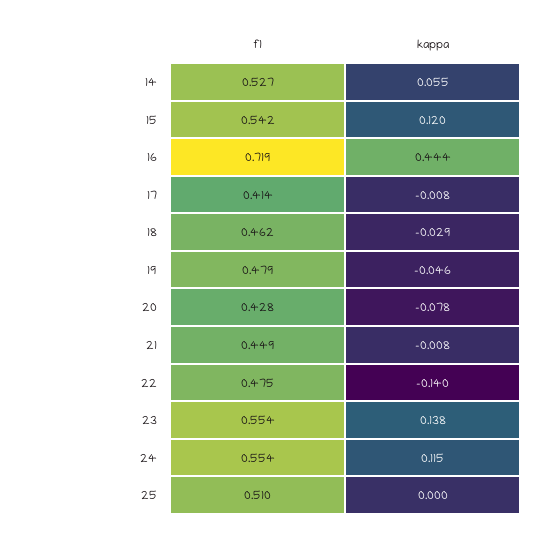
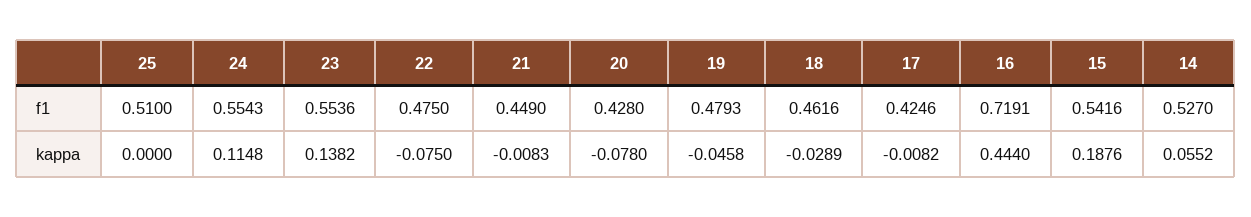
  {
    "f1": {
      "14": 0.527,
      "15": 0.5416,
      "16": 0.7191,
-     "17": 0.414,
+     "17": 0.4246,
      "18": 0.4616,
      "19": 0.4793,
      "20": 0.428,
      "21": 0.449,
      "22": 0.475,
      "23": 0.5536,
      "24": 0.5543,
      "25": 0.51
    },
    "kappa": {
      "14": 0.0552,
-     "15": 0.12,
+     "15": 0.1876,
      "16": 0.444,
      "17": -0.0082,
      "18": -0.0289,
      "19": -0.0458,
      "20": -0.078,
      "21": -0.0083,
-     "22": -0.14,
+     "22": -0.075,
      "23": 0.1382,
      "24": 0.1148,
      "25": 0
    }
  }

